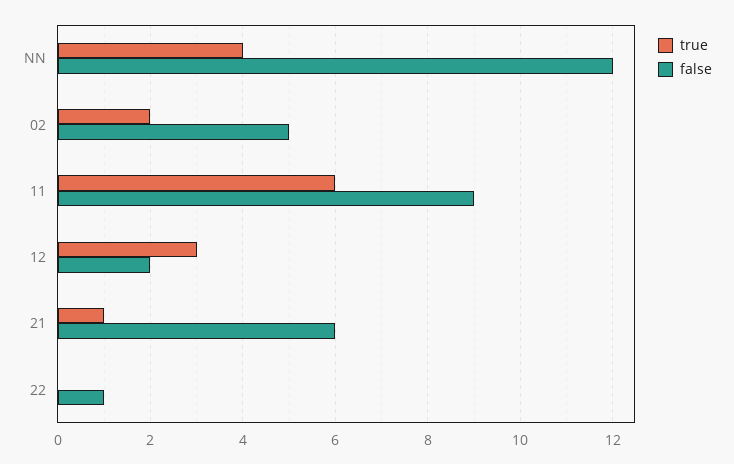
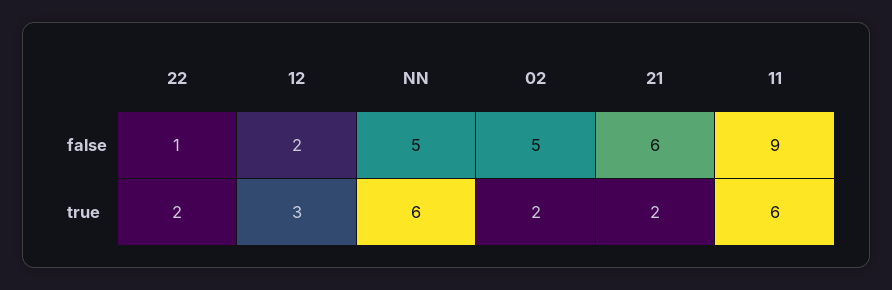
  {
    "true": {
-     "NN": 4,
+     "NN": 6,
      "02": 2,
      "11": 6,
      "12": 3,
-     "21": 1,
+     "21": 2,
-     "22": 0
+     "22": 2
    },
    "false": {
-     "NN": 12,
+     "NN": 5,
      "02": 5,
      "11": 9,
      "12": 2,
      "21": 6,
      "22": 1
    }
  }

